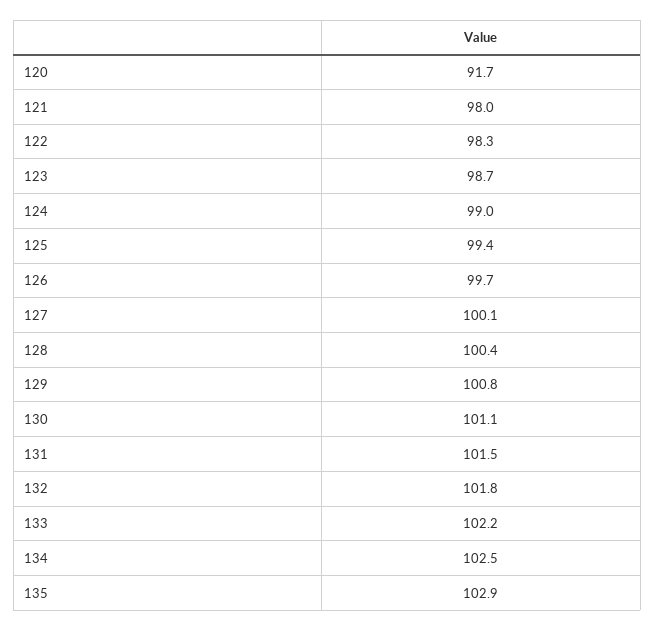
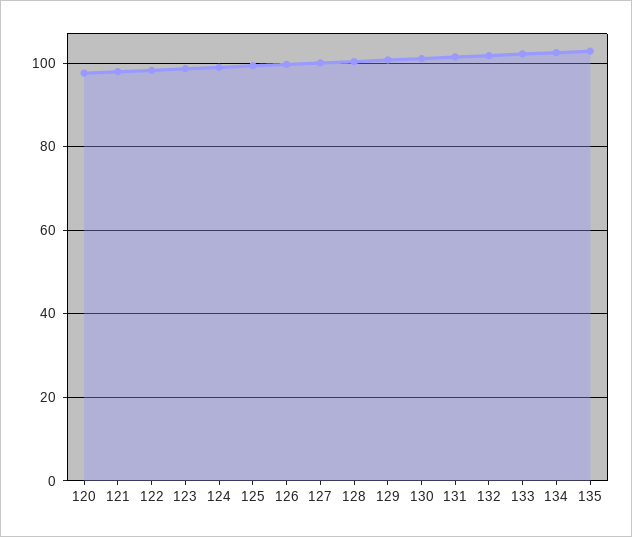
  {
-   "120": 91.7,
+   "120": 98,
    "121": 98,
    "122": 98.3,
    "123": 98.7,
    "124": 99,
    "125": 99.4,
    "126": 99.7,
    "127": 100.1,
    "128": 100.4,
    "129": 100.8,
    "130": 101.1,
    "131": 101.5,
    "132": 101.8,
    "133": 102.2,
    "134": 102.5,
    "135": 102.9
  }

